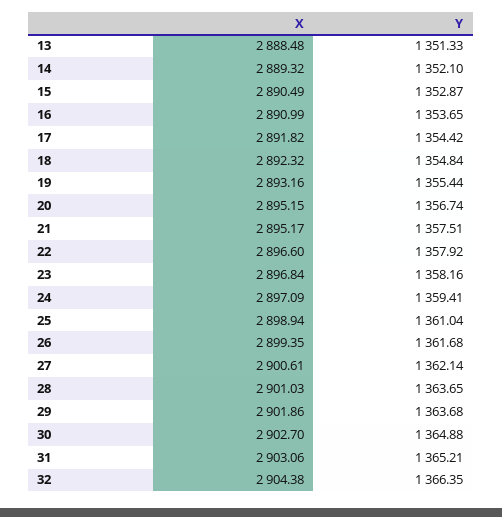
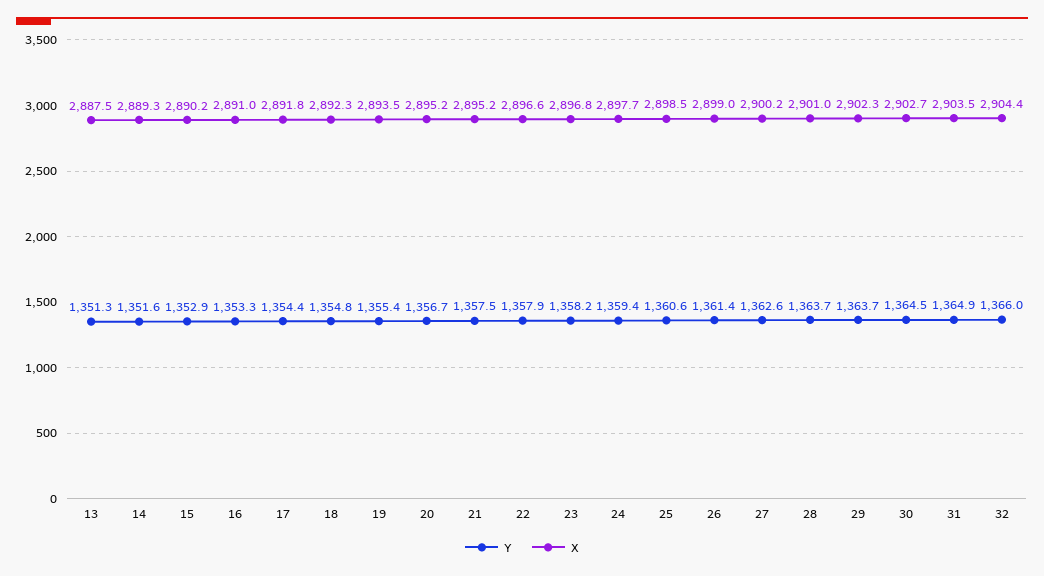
  {
    "X": {
-     "13": 2888.48,
+     "13": 2887.5,
      "14": 2889.32,
-     "15": 2890.49,
+     "15": 2890.2,
      "16": 2890.99,
      "17": 2891.82,
      "18": 2892.32,
-     "19": 2893.16,
+     "19": 2893.5,
      "20": 2895.15,
      "21": 2895.17,
      "22": 2896.6,
      "23": 2896.84,
-     "24": 2897.09,
+     "24": 2897.7,
-     "25": 2898.94,
+     "25": 2898.5,
-     "26": 2899.35,
+     "26": 2899,
-     "27": 2900.61,
+     "27": 2900.2,
      "28": 2901.03,
-     "29": 2901.86,
+     "29": 2902.3,
      "30": 2902.7,
-     "31": 2903.06,
+     "31": 2903.5,
      "32": 2904.38
    },
    "Y": {
      "13": 1351.33,
-     "14": 1352.1,
+     "14": 1351.6,
      "15": 1352.87,
-     "16": 1353.65,
+     "16": 1353.3,
      "17": 1354.42,
      "18": 1354.84,
      "19": 1355.44,
      "20": 1356.74,
      "21": 1357.51,
      "22": 1357.92,
      "23": 1358.16,
      "24": 1359.41,
-     "25": 1361.04,
+     "25": 1360.6,
-     "26": 1361.68,
+     "26": 1361.4,
-     "27": 1362.14,
+     "27": 1362.6,
      "28": 1363.65,
      "29": 1363.68,
-     "30": 1364.88,
+     "30": 1364.5,
-     "31": 1365.21,
+     "31": 1364.9,
-     "32": 1366.35
+     "32": 1366
    }
  }

